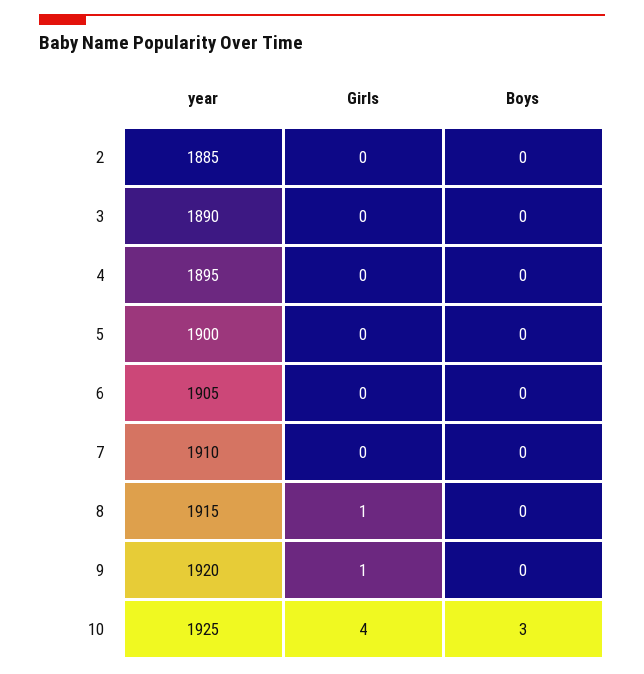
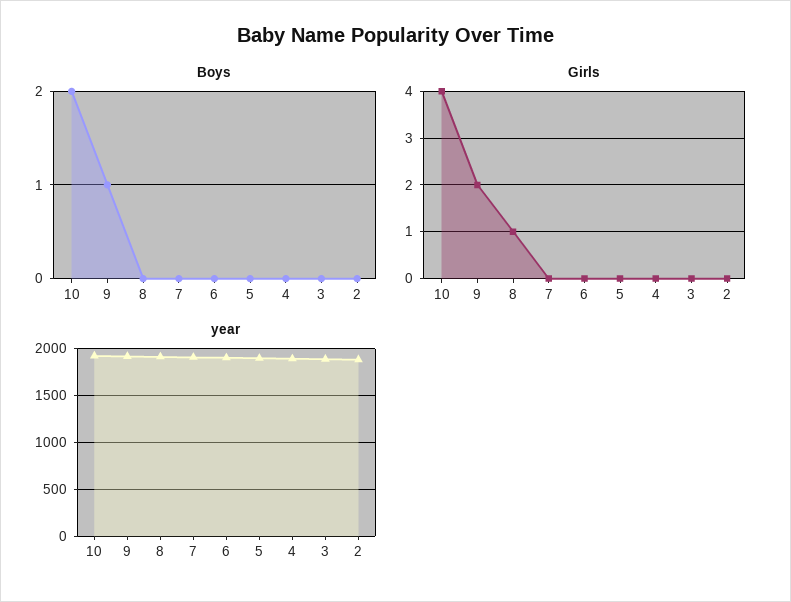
  {
    "year": {
      "2": 1885,
      "3": 1890,
      "4": 1895,
      "5": 1900,
      "6": 1905,
      "7": 1910,
      "8": 1915,
      "9": 1920,
      "10": 1925
    },
    "Girls": {
      "2": 0,
      "3": 0,
      "4": 0,
      "5": 0,
      "6": 0,
      "7": 0,
      "8": 1,
-     "9": 1,
+     "9": 2,
      "10": 4
    },
    "Boys": {
      "2": 0,
      "3": 0,
      "4": 0,
      "5": 0,
      "6": 0,
      "7": 0,
      "8": 0,
-     "9": 0,
+     "9": 1,
-     "10": 3
+     "10": 2
    }
  }

